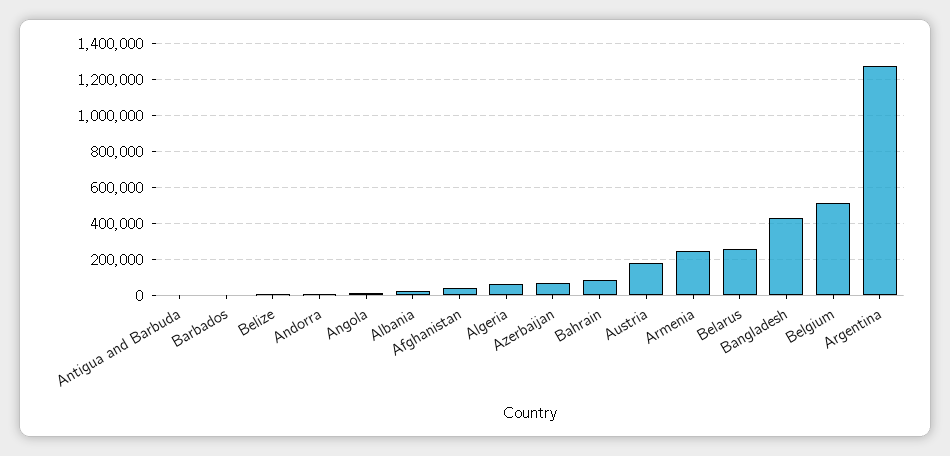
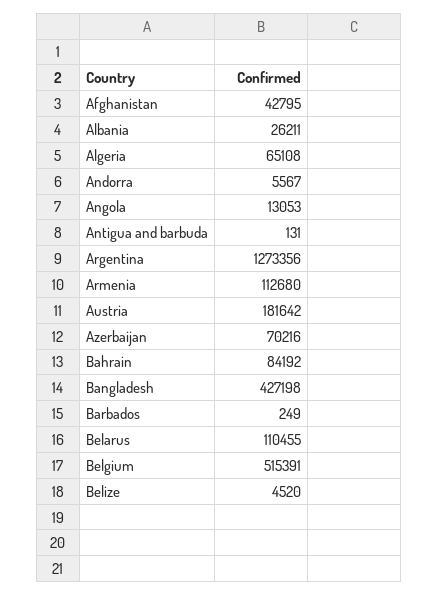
  {
    "Antigua and Barbuda": 131,
    "Barbados": 249,
    "Belize": 4520,
    "Andorra": 5567,
    "Angola": 13053,
    "Albania": 26211,
    "Afghanistan": 42795,
    "Algeria": 65108,
    "Azerbaijan": 70216,
    "Bahrain": 84192,
    "Austria": 181642,
-   "Armenia": 250000,
+   "Armenia": 112680,
-   "Belarus": 250000,
+   "Belarus": 110455,
    "Bangladesh": 427198,
    "Belgium": 515391,
    "Argentina": 1273356
  }

